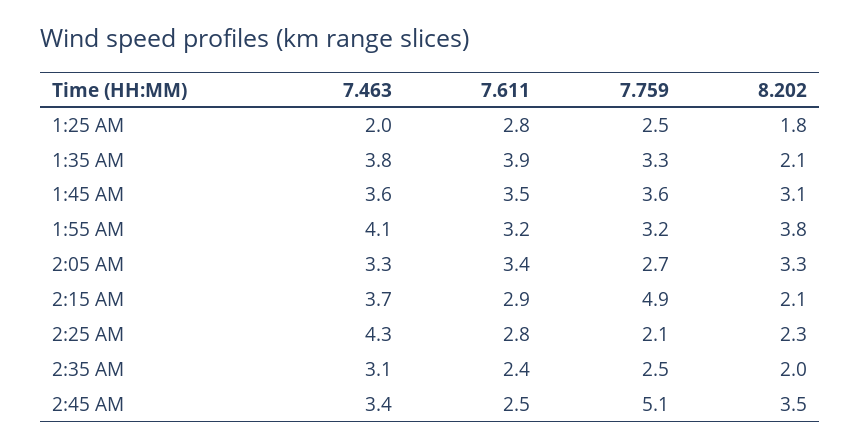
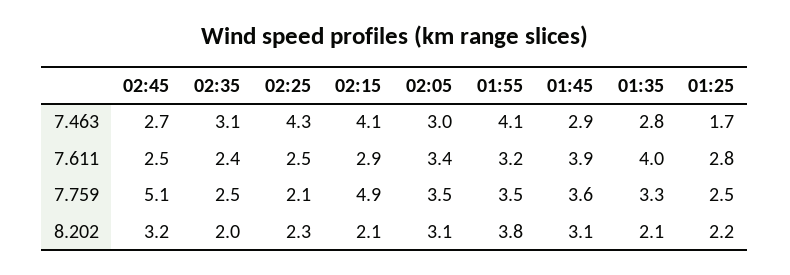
  {
    "7.463": {
-     "1:25 AM": 2,
+     "1:25 AM": 1.7,
-     "1:35 AM": 3.8,
+     "1:35 AM": 2.8,
-     "1:45 AM": 3.6,
+     "1:45 AM": 2.9,
      "1:55 AM": 4.1,
-     "2:05 AM": 3.3,
+     "2:05 AM": 3,
-     "2:15 AM": 3.7,
+     "2:15 AM": 4.1,
      "2:25 AM": 4.3,
      "2:35 AM": 3.1,
-     "2:45 AM": 3.4
+     "2:45 AM": 2.7
    },
    "7.611": {
      "1:25 AM": 2.8,
-     "1:35 AM": 3.9,
+     "1:35 AM": 4,
-     "1:45 AM": 3.5,
+     "1:45 AM": 3.9,
      "1:55 AM": 3.2,
      "2:05 AM": 3.4,
      "2:15 AM": 2.9,
-     "2:25 AM": 2.8,
+     "2:25 AM": 2.5,
      "2:35 AM": 2.4,
      "2:45 AM": 2.5
    },
    "7.759": {
      "1:25 AM": 2.5,
      "1:35 AM": 3.3,
      "1:45 AM": 3.6,
-     "1:55 AM": 3.2,
+     "1:55 AM": 3.5,
-     "2:05 AM": 2.7,
+     "2:05 AM": 3.5,
      "2:15 AM": 4.9,
      "2:25 AM": 2.1,
      "2:35 AM": 2.5,
      "2:45 AM": 5.1
    },
    "8.202": {
-     "1:25 AM": 1.8,
+     "1:25 AM": 2.2,
      "1:35 AM": 2.1,
      "1:45 AM": 3.1,
      "1:55 AM": 3.8,
-     "2:05 AM": 3.3,
+     "2:05 AM": 3.1,
      "2:15 AM": 2.1,
      "2:25 AM": 2.3,
      "2:35 AM": 2,
-     "2:45 AM": 3.5
+     "2:45 AM": 3.2
    }
  }

